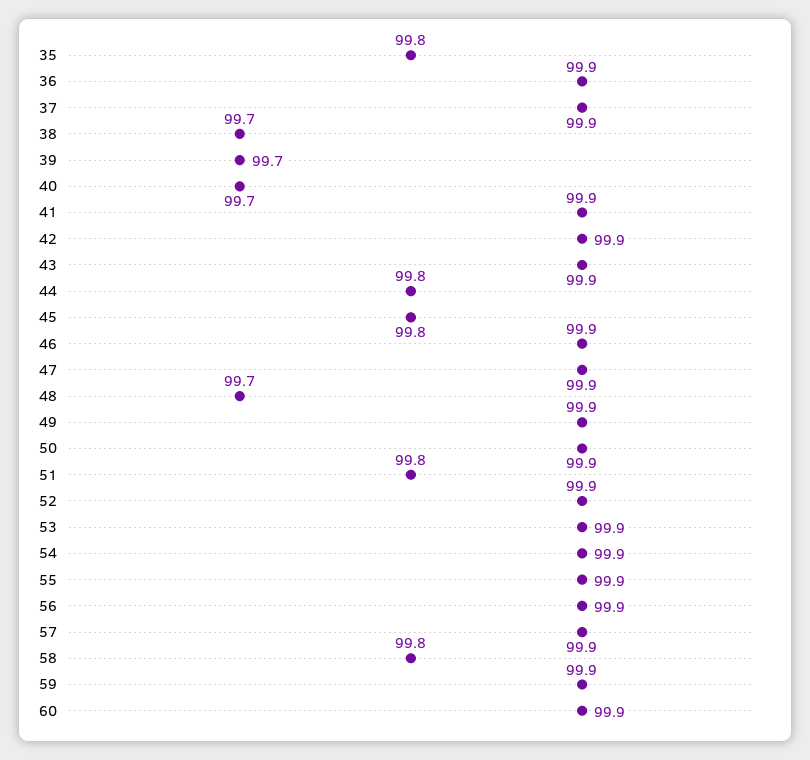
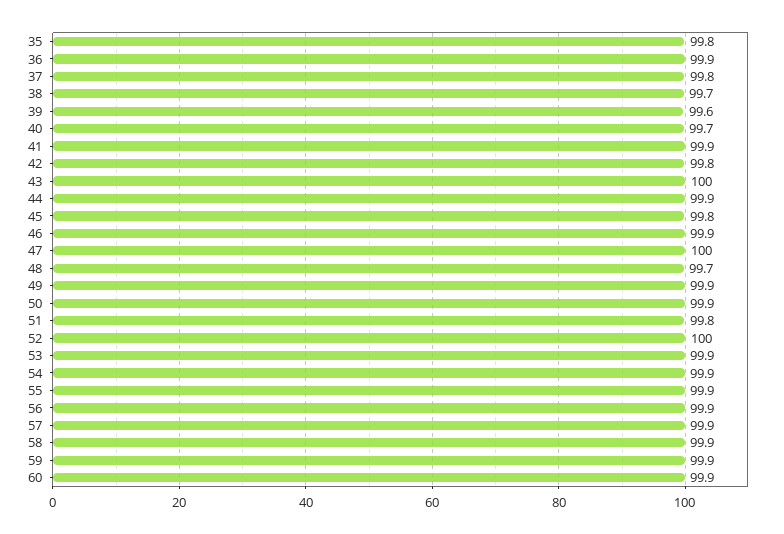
  {
    "35": 99.8,
    "36": 99.9,
-   "37": 99.9,
+   "37": 99.8,
    "38": 99.7,
-   "39": 99.7,
+   "39": 99.6,
    "40": 99.7,
    "41": 99.9,
-   "42": 99.9,
+   "42": 99.8,
-   "43": 99.9,
+   "43": 100,
-   "44": 99.8,
+   "44": 99.9,
    "45": 99.8,
    "46": 99.9,
-   "47": 99.9,
+   "47": 100,
    "48": 99.7,
    "49": 99.9,
    "50": 99.9,
    "51": 99.8,
-   "52": 99.9,
+   "52": 100,
    "53": 99.9,
    "54": 99.9,
    "55": 99.9,
    "56": 99.9,
    "57": 99.9,
-   "58": 99.8,
+   "58": 99.9,
    "59": 99.9,
    "60": 99.9
  }

